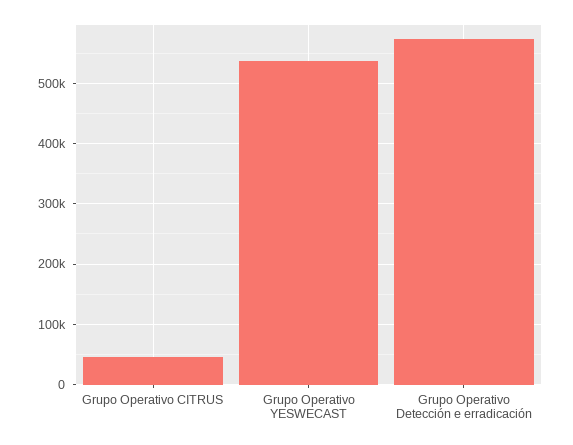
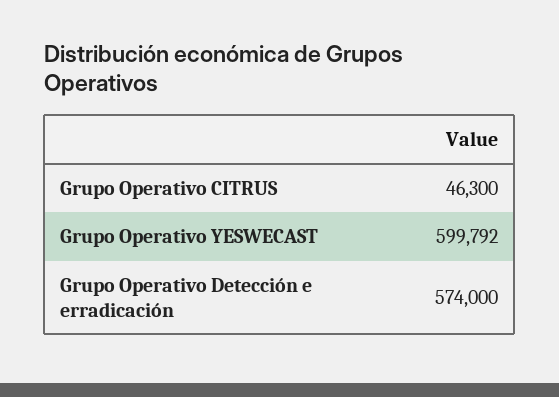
  {
    "Grupo Operativo CITRUS": 46300,
-   "Grupo Operativo YESWECAST": 540000,
+   "Grupo Operativo YESWECAST": 599792,
    "Grupo Operativo Detección e erradicación": 574000
  }

